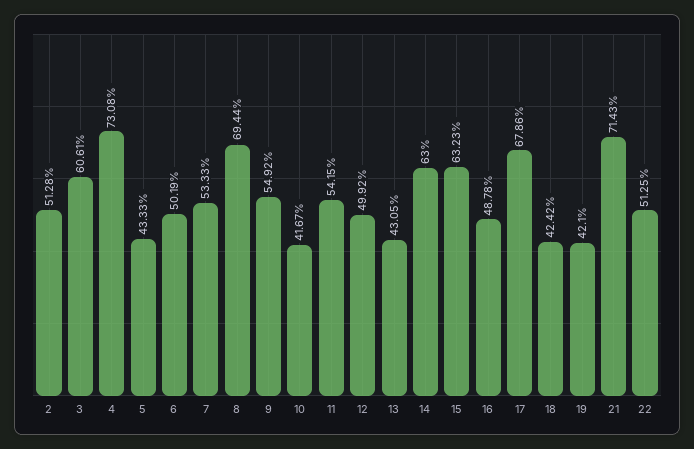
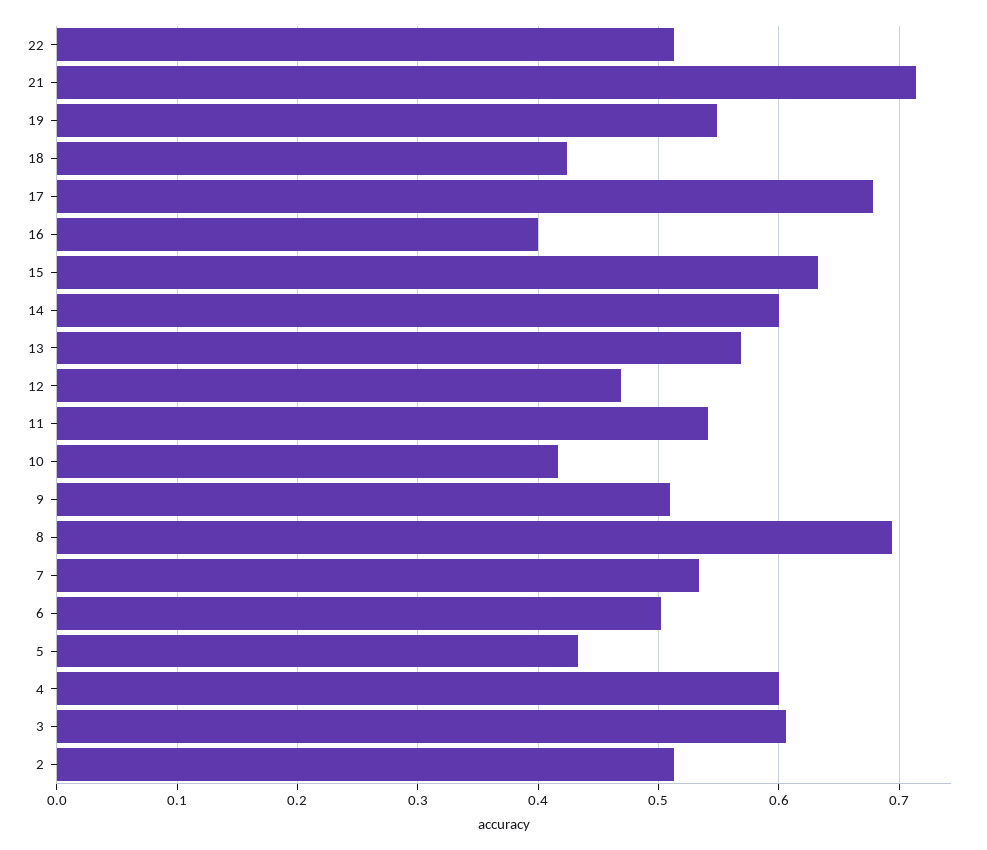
  {
    "2": 0.5128,
    "3": 0.6061,
-   "4": 0.7308,
+   "4": 0.6,
    "5": 0.4333,
    "6": 0.5019,
    "7": 0.5333,
    "8": 0.6944,
-   "9": 0.5492,
+   "9": 0.51,
    "10": 0.4167,
    "11": 0.5415,
-   "12": 0.4992,
+   "12": 0.47,
-   "13": 0.4305,
+   "13": 0.57,
-   "14": 0.63,
+   "14": 0.6,
    "15": 0.6323,
-   "16": 0.4878,
+   "16": 0.4,
    "17": 0.6786,
    "18": 0.4242,
-   "19": 0.421,
+   "19": 0.55,
    "21": 0.7143,
    "22": 0.5125
  }

